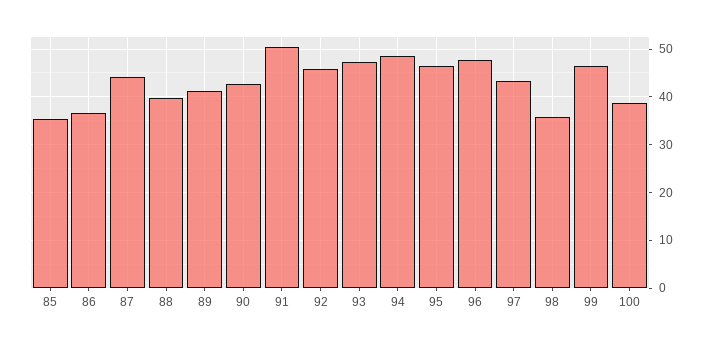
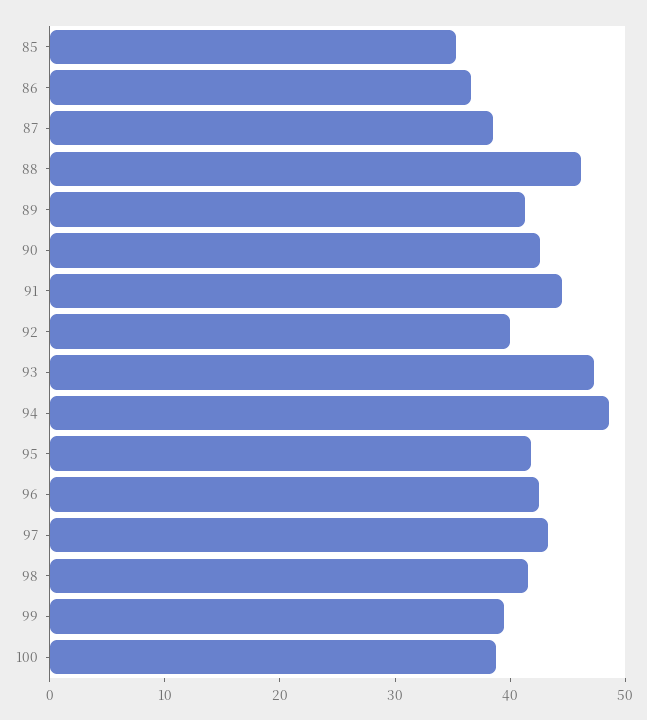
  {
    "85": 36,
    "86": 36,
-   "87": 44,
+   "87": 38,
-   "88": 40,
+   "88": 46,
    "89": 42,
    "90": 42,
-   "91": 50,
+   "91": 44,
-   "92": 46,
+   "92": 40,
    "93": 48,
    "94": 48,
-   "95": 46,
+   "95": 42,
-   "96": 48,
+   "96": 42,
    "97": 44,
-   "98": 36,
+   "98": 42,
-   "99": 46,
+   "99": 40,
    "100": 38
  }

